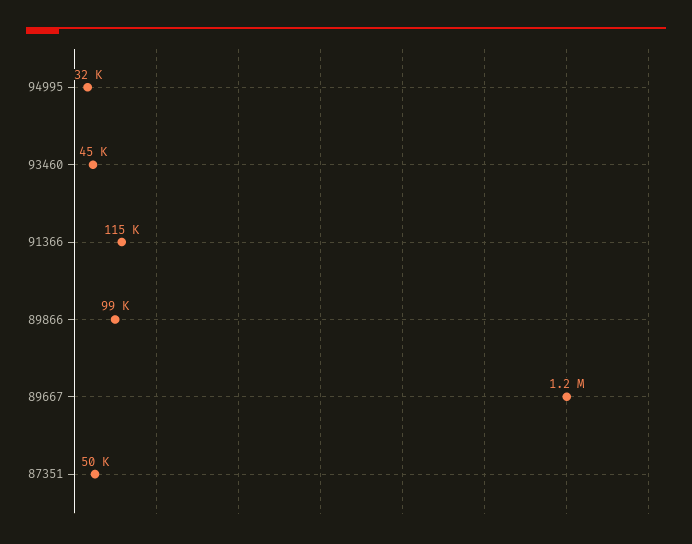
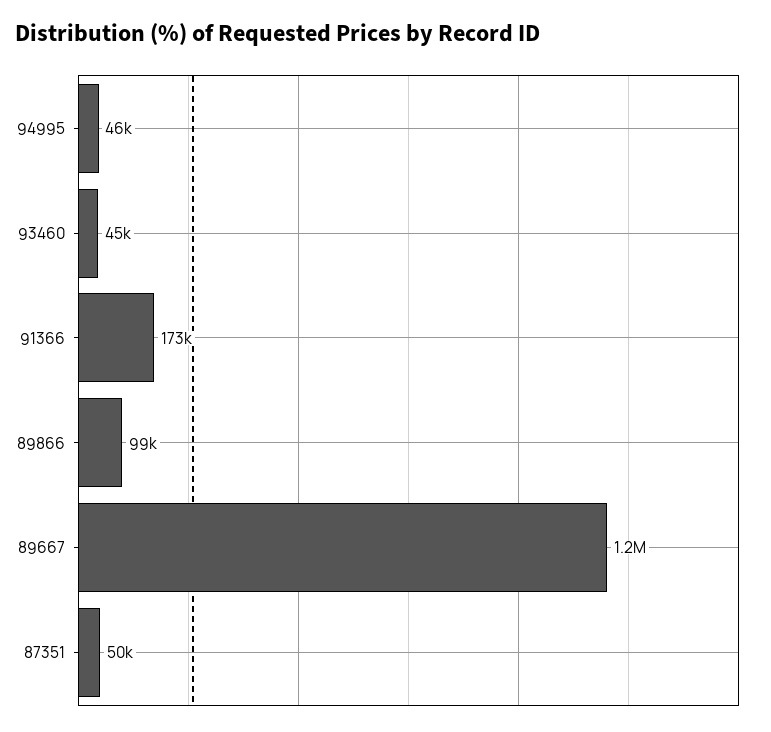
  {
-   "94995": 32000,
+   "94995": 46000,
    "93460": 45000,
-   "91366": 115000,
+   "91366": 173000,
    "89866": 99000,
    "89667": 1200000,
    "87351": 50000
  }

